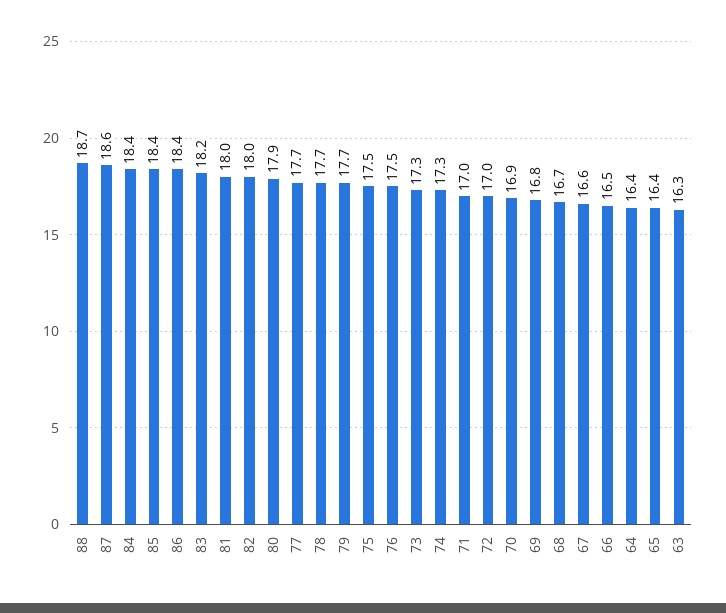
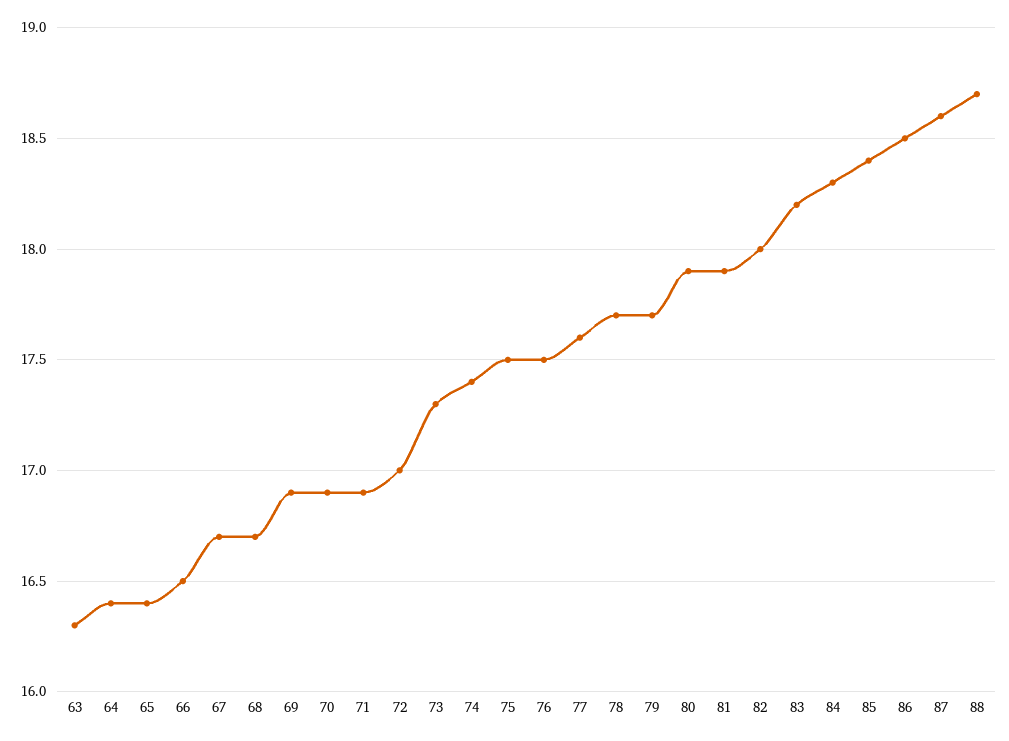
  {
    "88": 18.7,
    "87": 18.6,
-   "84": 18.4,
+   "84": 18.3,
    "85": 18.4,
-   "86": 18.4,
+   "86": 18.5,
    "83": 18.2,
-   "81": 18,
+   "81": 17.9,
    "82": 18,
    "80": 17.9,
-   "77": 17.7,
+   "77": 17.6,
    "78": 17.7,
    "79": 17.7,
    "75": 17.5,
    "76": 17.5,
    "73": 17.3,
-   "74": 17.3,
+   "74": 17.4,
-   "71": 17,
+   "71": 16.9,
    "72": 17,
    "70": 16.9,
-   "69": 16.8,
+   "69": 16.9,
    "68": 16.7,
-   "67": 16.6,
+   "67": 16.7,
    "66": 16.5,
    "64": 16.4,
    "65": 16.4,
    "63": 16.3
  }

